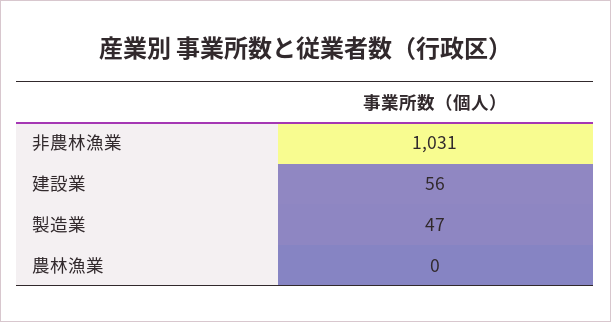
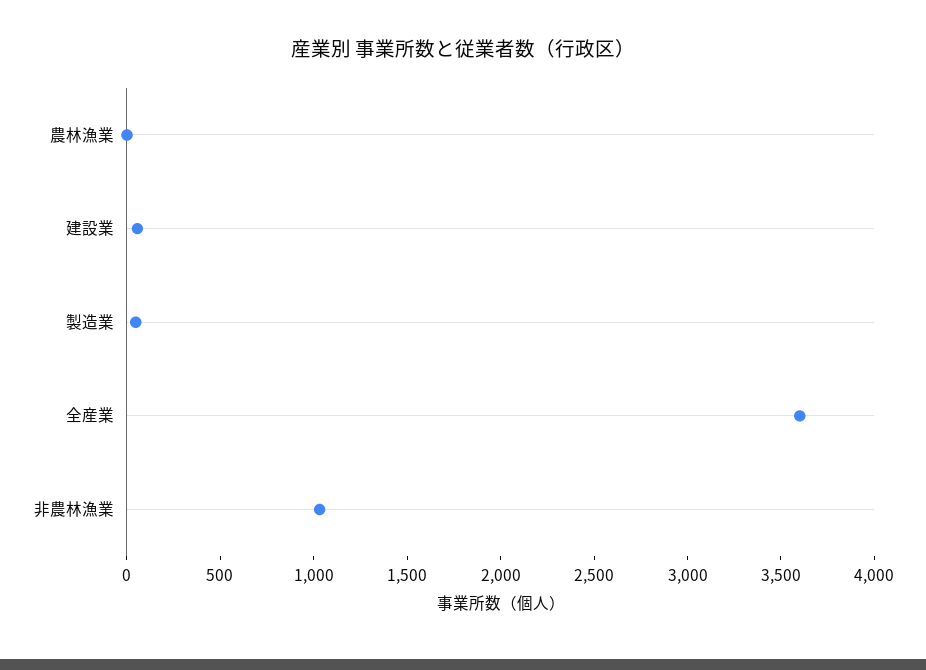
  {
    "非農林漁業": 1031,
    "建設業": 56,
    "製造業": 47,
-   "農林漁業": 0
+   "農林漁業": 0,
+   "全産業": 3600
  }

